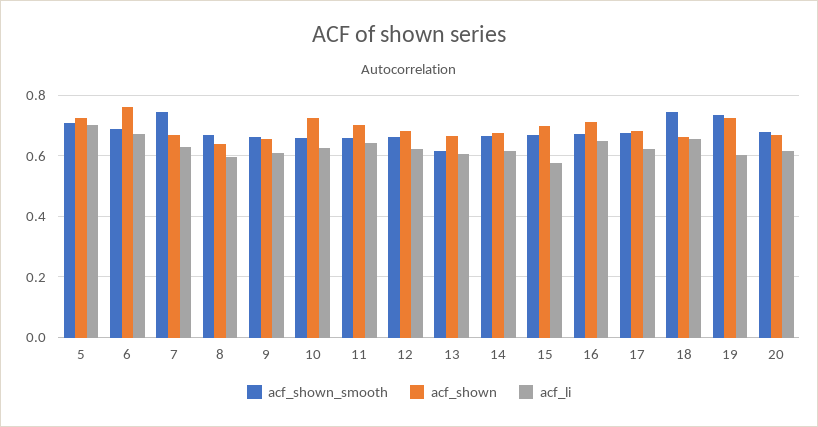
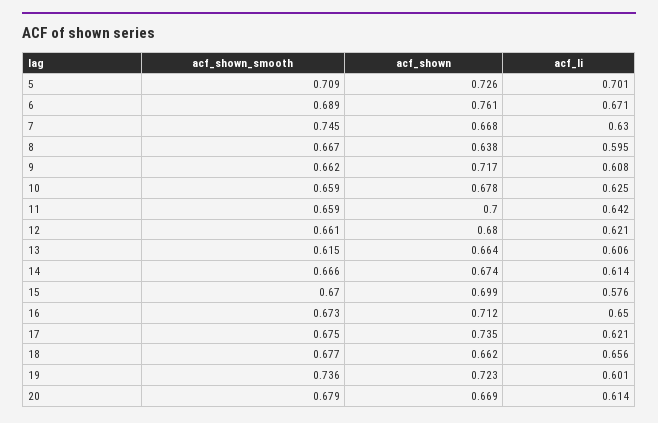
  {
    "acf_shown_smooth": {
      "5": 0.709,
      "6": 0.689,
      "7": 0.745,
      "8": 0.667,
      "9": 0.662,
      "10": 0.659,
      "11": 0.659,
      "12": 0.661,
      "13": 0.615,
      "14": 0.666,
      "15": 0.67,
      "16": 0.673,
      "17": 0.675,
-     "18": 0.74,
+     "18": 0.677,
      "19": 0.736,
      "20": 0.679
    },
    "acf_shown": {
      "5": 0.726,
      "6": 0.761,
      "7": 0.668,
      "8": 0.638,
-     "9": 0.66,
+     "9": 0.717,
-     "10": 0.72,
+     "10": 0.678,
      "11": 0.7,
      "12": 0.68,
      "13": 0.664,
      "14": 0.674,
      "15": 0.699,
      "16": 0.712,
-     "17": 0.68,
+     "17": 0.735,
      "18": 0.662,
      "19": 0.723,
      "20": 0.669
    },
    "acf_li": {
      "5": 0.701,
      "6": 0.671,
      "7": 0.63,
      "8": 0.595,
      "9": 0.608,
      "10": 0.625,
      "11": 0.642,
      "12": 0.621,
      "13": 0.606,
      "14": 0.614,
      "15": 0.576,
      "16": 0.65,
      "17": 0.621,
      "18": 0.656,
      "19": 0.601,
      "20": 0.614
    }
  }

